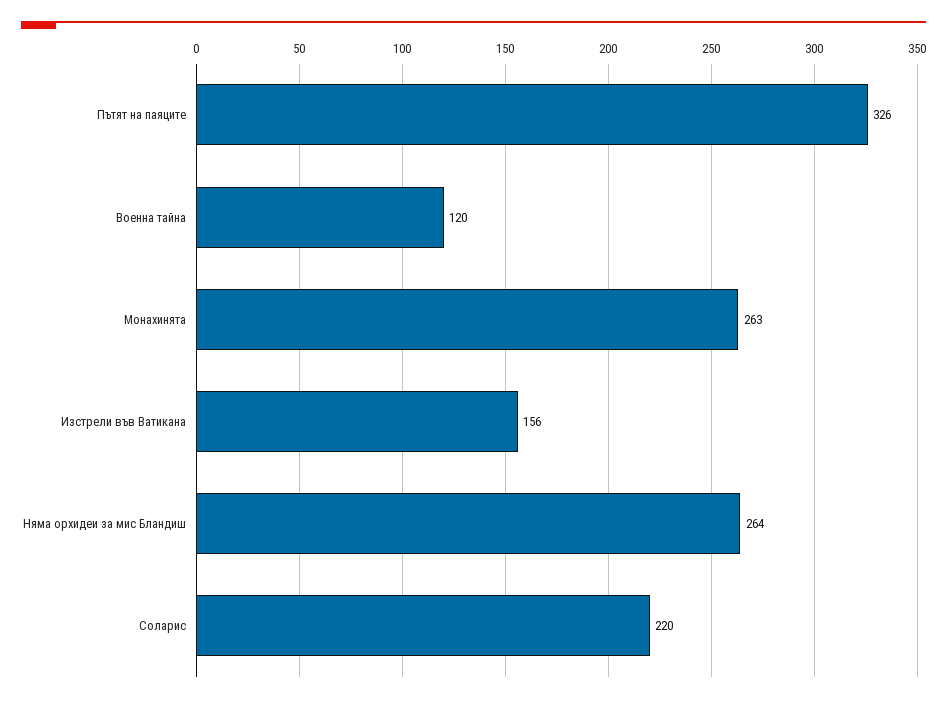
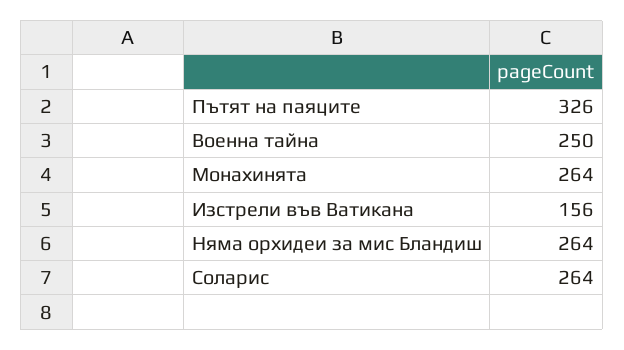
  {
    "Пътят на паяците": 326,
-   "Военна тайна": 120,
+   "Военна тайна": 250,
-   "Монахинята": 263,
+   "Монахинята": 264,
    "Изстрели във Ватикана": 156,
    "Няма орхидеи за мис Бландиш": 264,
-   "Соларис": 220
+   "Соларис": 264
  }

